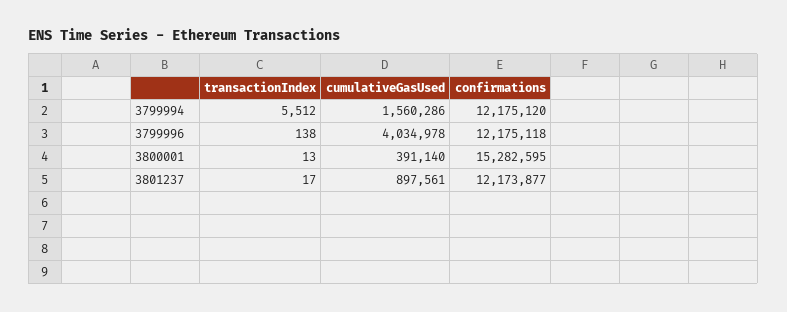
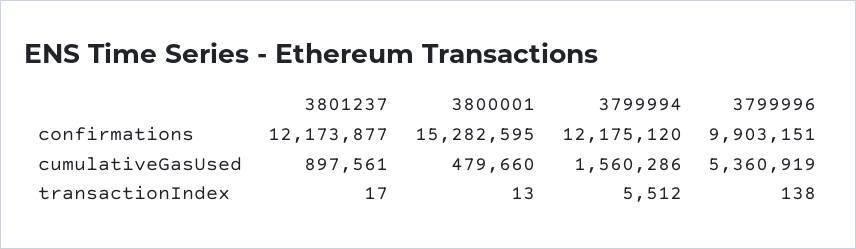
  {
    "transactionIndex": {
      "3799994": 5512,
      "3799996": 138,
      "3800001": 13,
      "3801237": 17
    },
    "cumulativeGasUsed": {
      "3799994": 1560286,
-     "3799996": 4034978,
+     "3799996": 5360919,
-     "3800001": 391140,
+     "3800001": 479660,
      "3801237": 897561
    },
    "confirmations": {
      "3799994": 12175120,
-     "3799996": 12175118,
+     "3799996": 9903151,
      "3800001": 15282595,
      "3801237": 12173877
    }
  }

